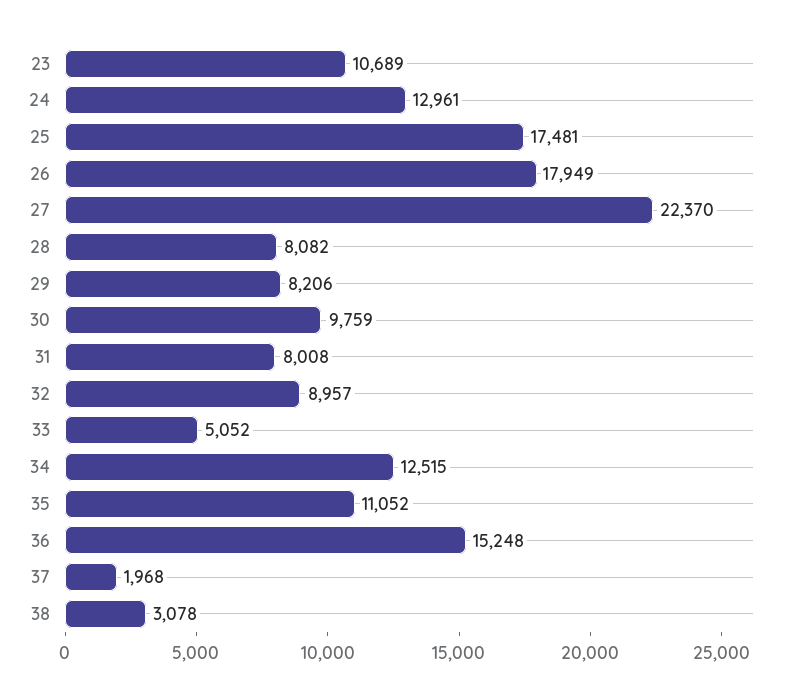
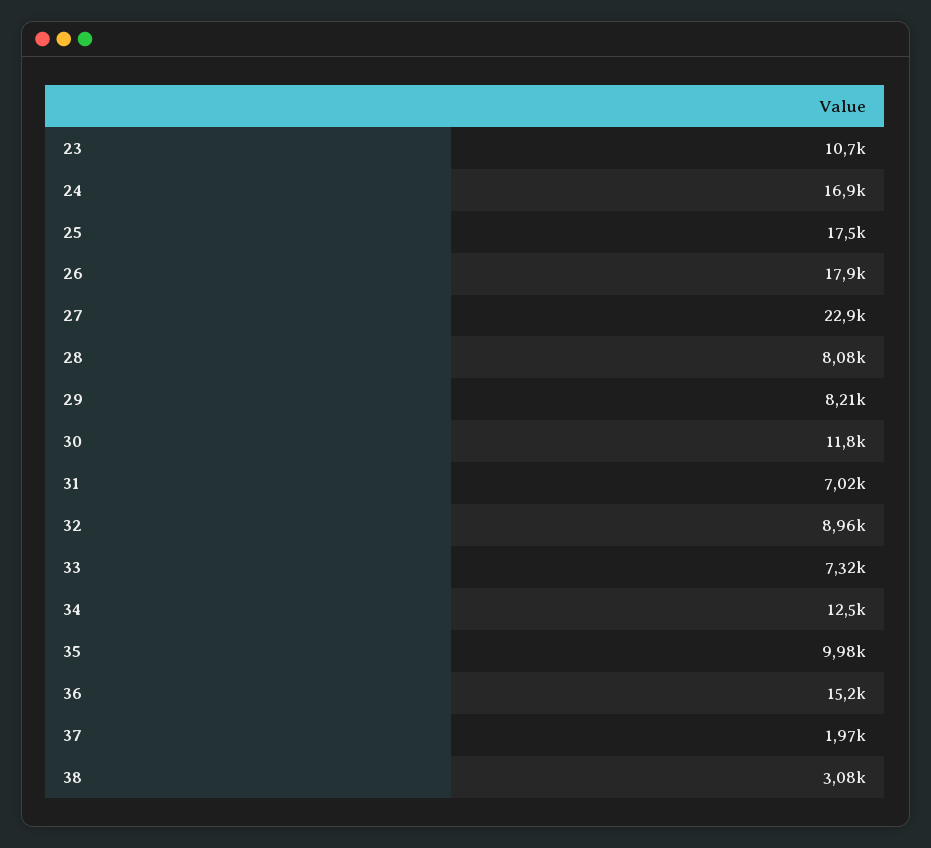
  {
    "23": 10689,
-   "24": 12961,
+   "24": 16900,
    "25": 17481,
    "26": 17949,
-   "27": 22370,
+   "27": 22900,
    "28": 8082,
    "29": 8206,
-   "30": 9759,
+   "30": 11800,
-   "31": 8008,
+   "31": 7020,
    "32": 8957,
-   "33": 5052,
+   "33": 7320,
    "34": 12515,
-   "35": 11052,
+   "35": 9980,
    "36": 15248,
    "37": 1968,
    "38": 3078
  }

